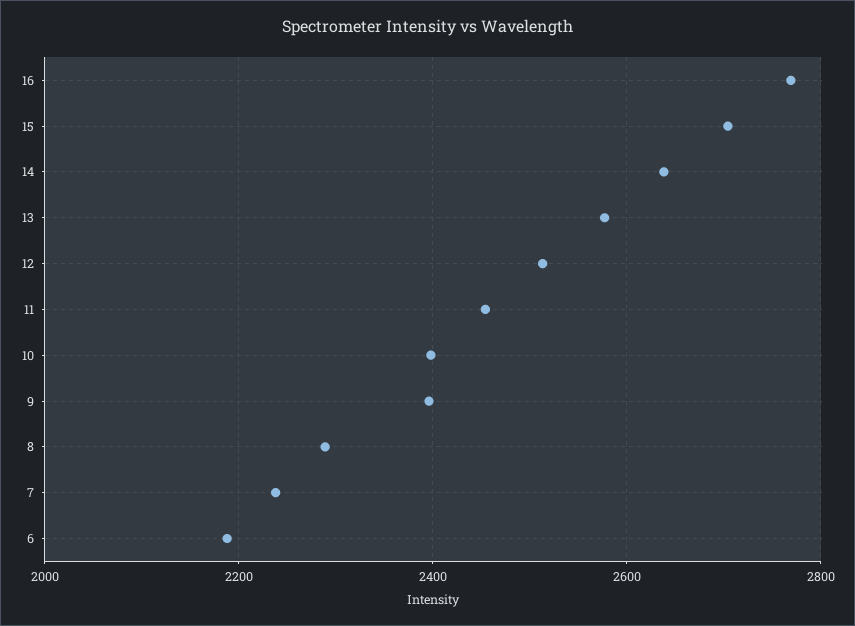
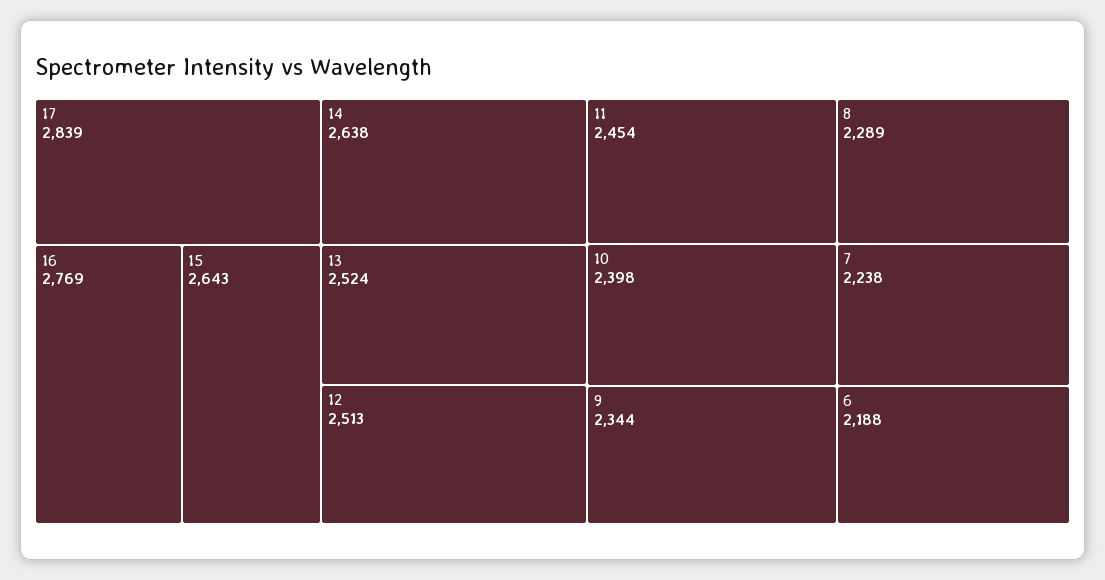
  {
    "16": 2769,
-   "15": 2700,
+   "15": 2643,
    "14": 2638,
-   "13": 2580,
+   "13": 2524,
    "12": 2513,
    "11": 2454,
    "10": 2398,
-   "9": 2400,
+   "9": 2344,
    "8": 2289,
    "7": 2238,
-   "6": 2188
+   "6": 2188,
+   "17": 2839
  }

